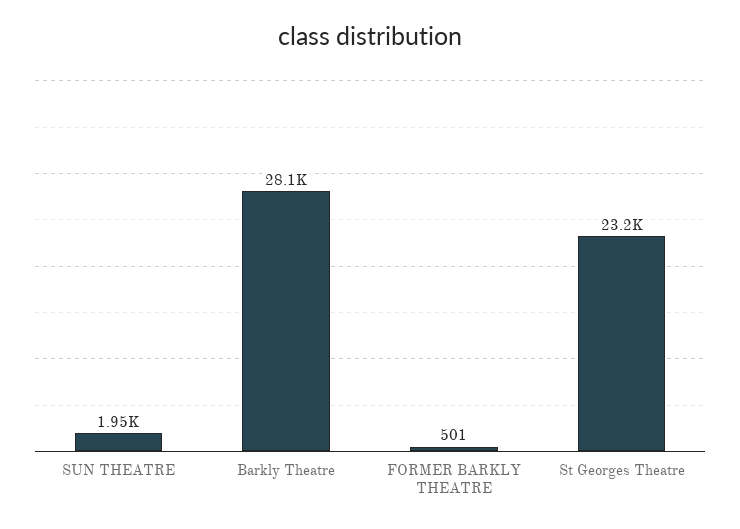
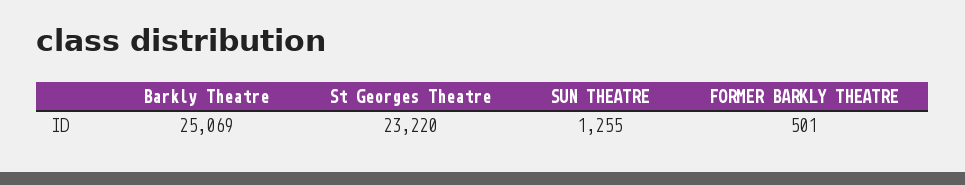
  {
-   "SUN THEATRE": 1950,
+   "SUN THEATRE": 1255,
-   "Barkly Theatre": 28100,
+   "Barkly Theatre": 25069,
    "FORMER BARKLY THEATRE": 501,
    "St Georges Theatre": 23220
  }

